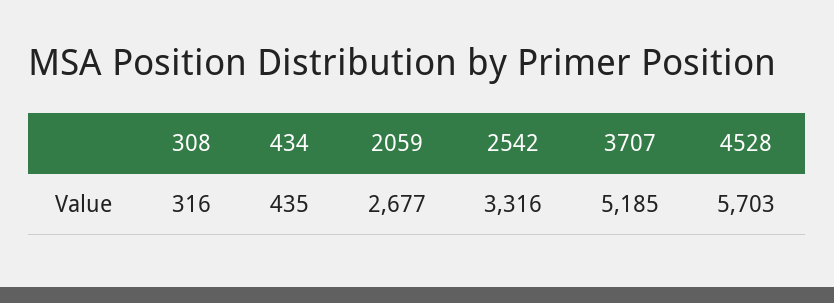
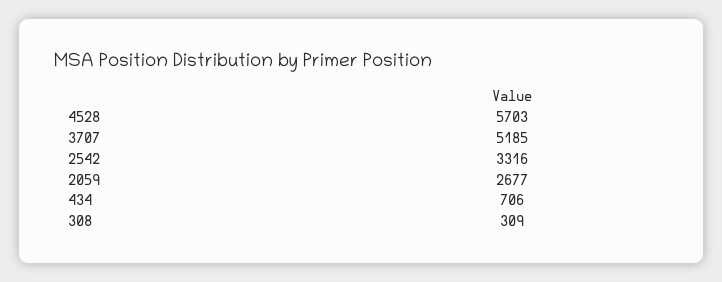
  {
-   "308": 316,
+   "308": 309,
-   "434": 435,
+   "434": 706,
    "2059": 2677,
    "2542": 3316,
    "3707": 5185,
    "4528": 5703
  }

